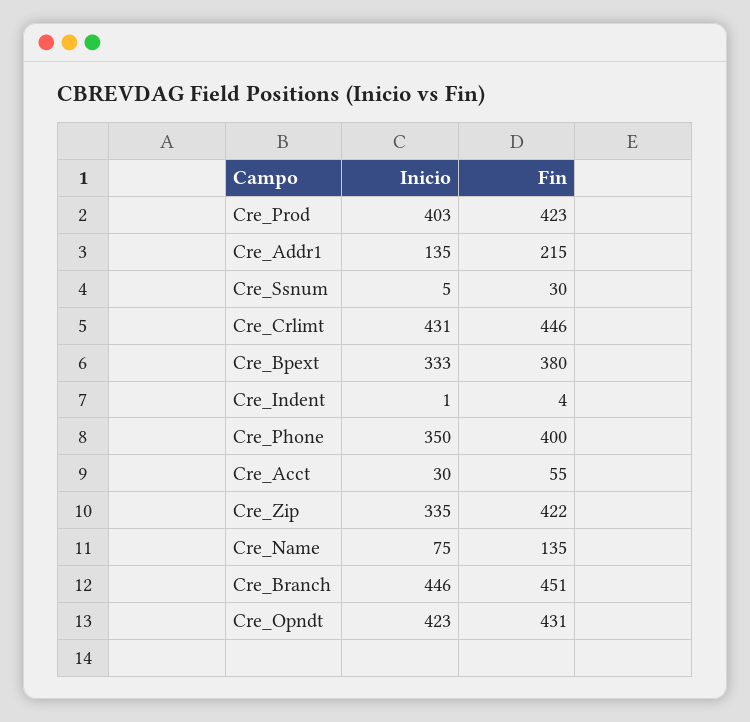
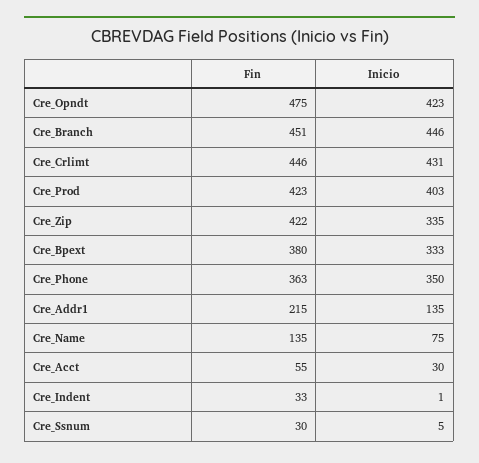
  {
    "Inicio": {
      "Cre_Prod": 403,
      "Cre_Addr1": 135,
      "Cre_Ssnum": 5,
      "Cre_Crlimt": 431,
      "Cre_Bpext": 333,
      "Cre_Indent": 1,
      "Cre_Phone": 350,
      "Cre_Acct": 30,
      "Cre_Zip": 335,
      "Cre_Name": 75,
      "Cre_Branch": 446,
      "Cre_Opndt": 423
    },
    "Fin": {
      "Cre_Prod": 423,
      "Cre_Addr1": 215,
      "Cre_Ssnum": 30,
      "Cre_Crlimt": 446,
      "Cre_Bpext": 380,
-     "Cre_Indent": 4,
+     "Cre_Indent": 33,
-     "Cre_Phone": 400,
+     "Cre_Phone": 363,
      "Cre_Acct": 55,
      "Cre_Zip": 422,
      "Cre_Name": 135,
      "Cre_Branch": 451,
-     "Cre_Opndt": 431
+     "Cre_Opndt": 475
    }
  }

